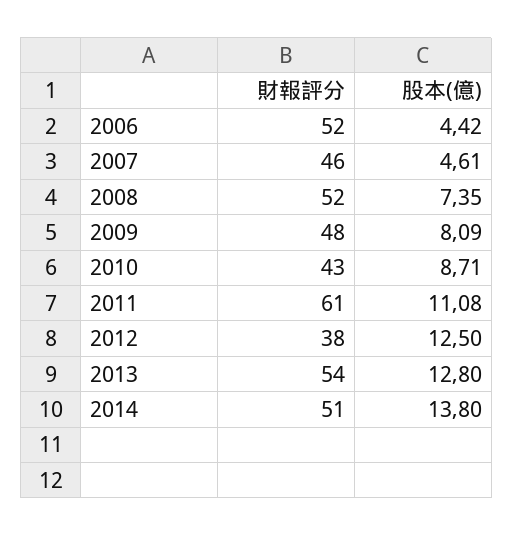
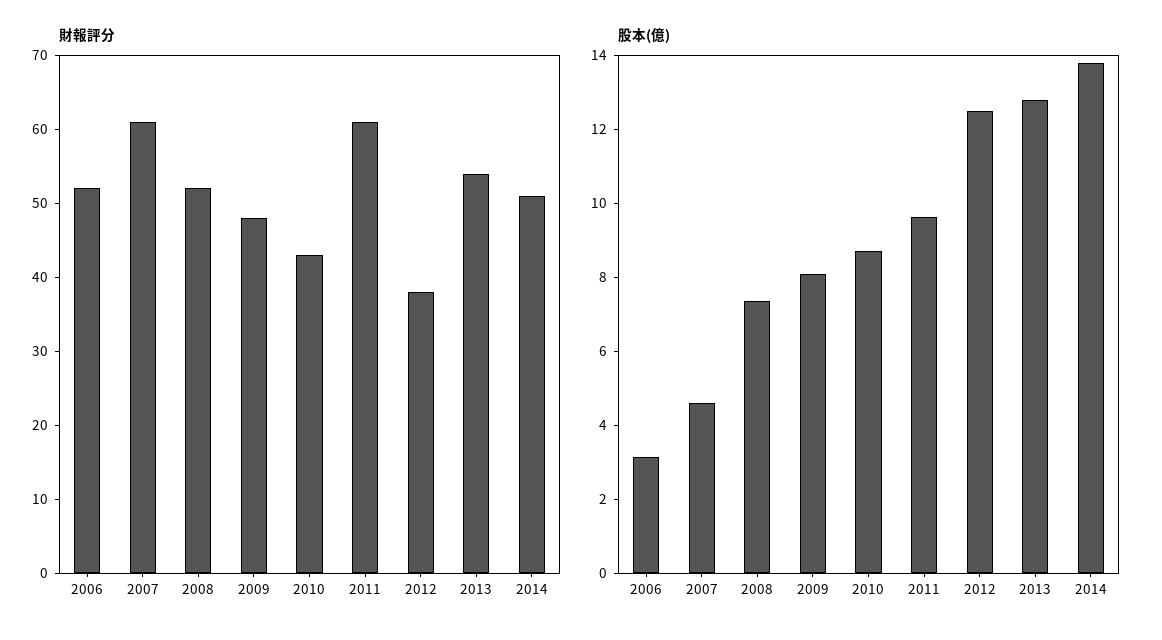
  {
    "財報評分": {
      "2006": 52,
-     "2007": 46,
+     "2007": 60,
      "2008": 52,
      "2009": 48,
      "2010": 43,
      "2011": 61,
      "2012": 38,
      "2013": 54,
      "2014": 51
    },
    "股本(億)": {
-     "2006": 4.42,
+     "2006": 3,
      "2007": 4.61,
      "2008": 7.35,
      "2009": 8.09,
      "2010": 8.71,
-     "2011": 11.08,
+     "2011": 9.5,
      "2012": 12.5,
      "2013": 12.8,
      "2014": 13.8
    }
  }

